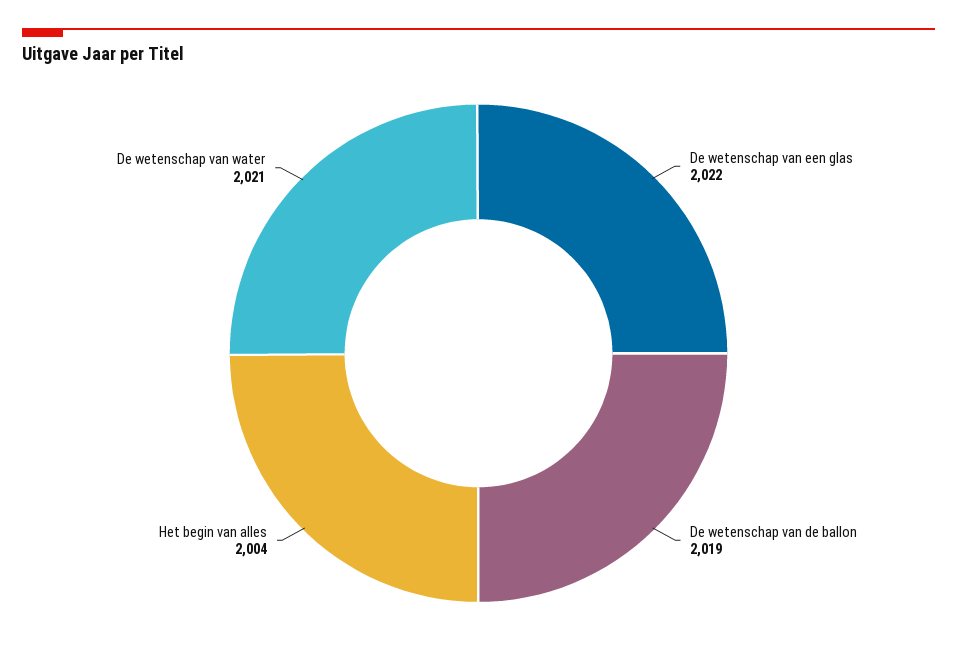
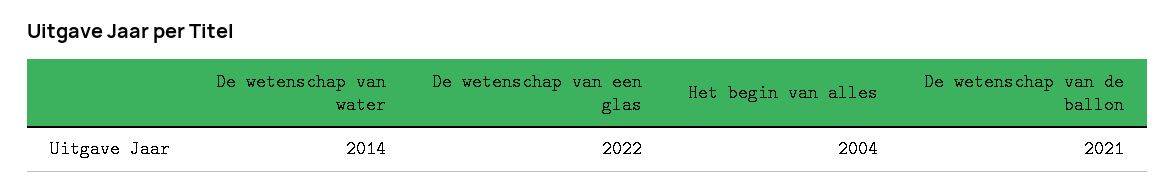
  {
    "De wetenschap van een glas": 2022,
-   "De wetenschap van de ballon": 2019,
+   "De wetenschap van de ballon": 2021,
    "Het begin van alles": 2004,
-   "De wetenschap van water": 2021
+   "De wetenschap van water": 2014
  }

